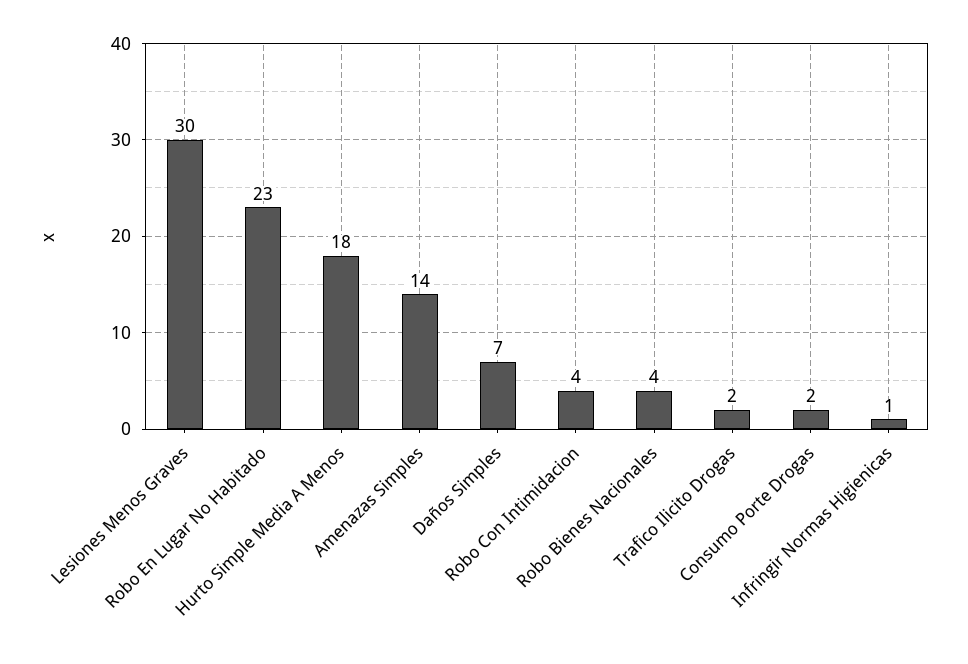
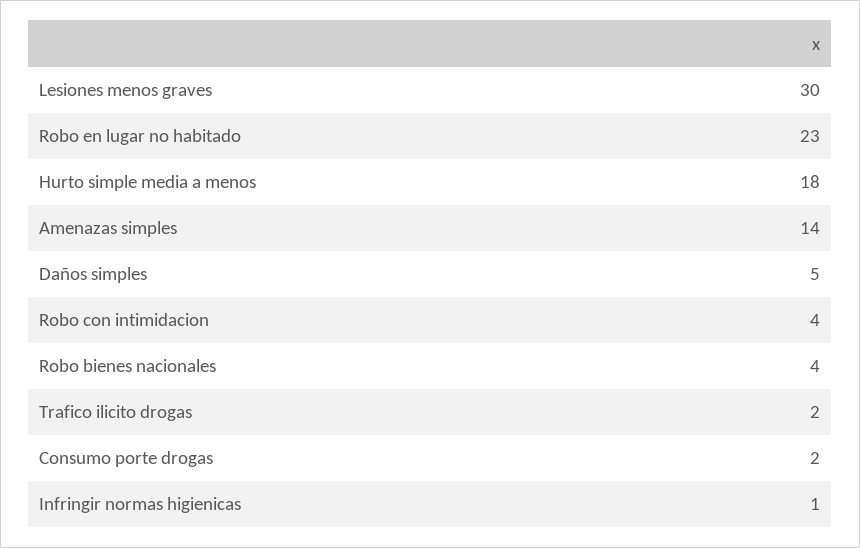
  {
    "Lesiones Menos Graves": 30,
    "Robo En Lugar No Habitado": 23,
    "Hurto Simple Media A Menos": 18,
    "Amenazas Simples": 14,
-   "Daños Simples": 7,
+   "Daños Simples": 5,
    "Robo Con Intimidacion": 4,
    "Robo Bienes Nacionales": 4,
    "Trafico Ilicito Drogas": 2,
    "Consumo Porte Drogas": 2,
    "Infringir Normas Higienicas": 1
  }

